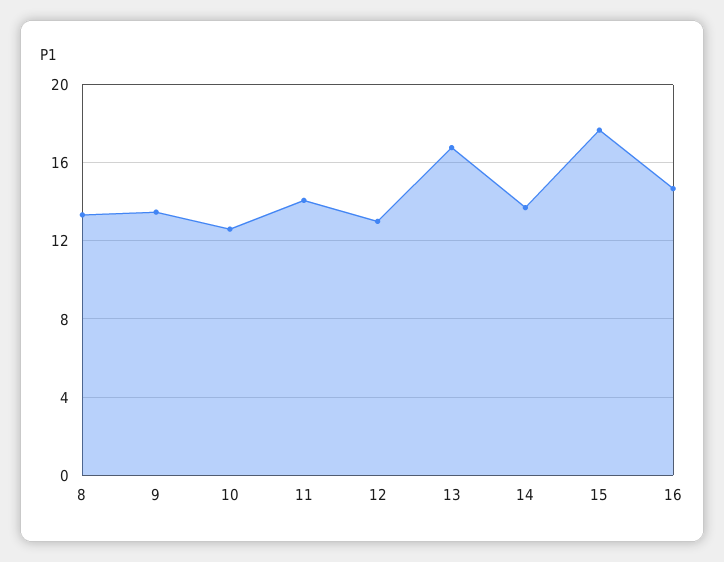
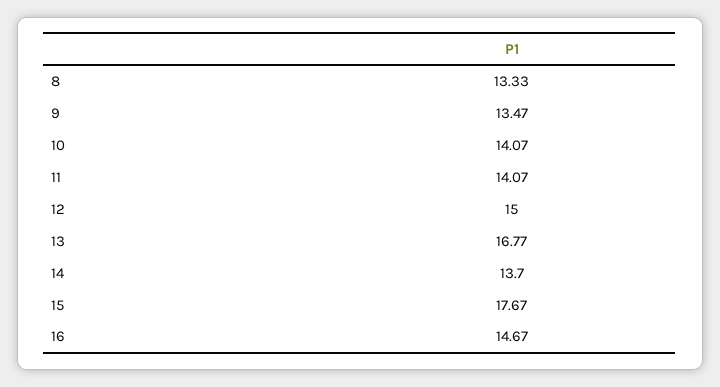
  {
    "8": 13.33,
    "9": 13.47,
-   "10": 12.5,
+   "10": 14.07,
    "11": 14.07,
-   "12": 13,
+   "12": 15,
    "13": 16.77,
    "14": 13.7,
    "15": 17.67,
    "16": 14.67
  }

